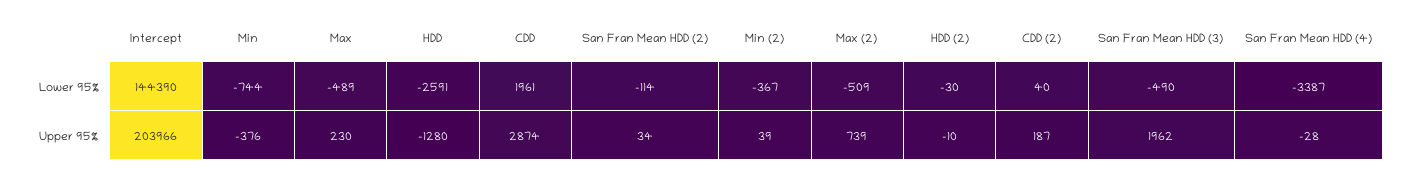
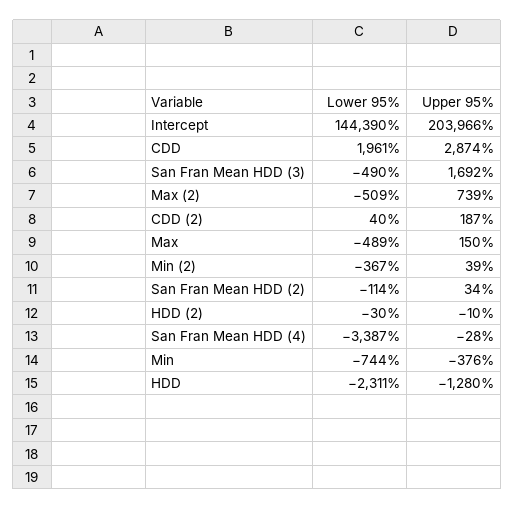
  {
    "Intercept": {
      "Lower 95%": 144390,
      "Upper 95%": 203966
    },
    "Min": {
      "Lower 95%": -744,
      "Upper 95%": -376
    },
    "Max": {
      "Lower 95%": -489,
-     "Upper 95%": 230
+     "Upper 95%": 150
    },
    "HDD": {
-     "Lower 95%": -2591,
+     "Lower 95%": -2311,
      "Upper 95%": -1280
    },
    "CDD": {
      "Lower 95%": 1961,
      "Upper 95%": 2874
    },
    "San Fran Mean HDD (2)": {
      "Lower 95%": -114,
      "Upper 95%": 34
    },
    "Min (2)": {
      "Lower 95%": -367,
      "Upper 95%": 39
    },
    "Max (2)": {
      "Lower 95%": -509,
      "Upper 95%": 739
    },
    "HDD (2)": {
      "Lower 95%": -30,
      "Upper 95%": -10
    },
    "CDD (2)": {
      "Lower 95%": 40,
      "Upper 95%": 187
    },
    "San Fran Mean HDD (3)": {
      "Lower 95%": -490,
-     "Upper 95%": 1962
+     "Upper 95%": 1692
    },
    "San Fran Mean HDD (4)": {
      "Lower 95%": -3387,
      "Upper 95%": -28
    }
  }

